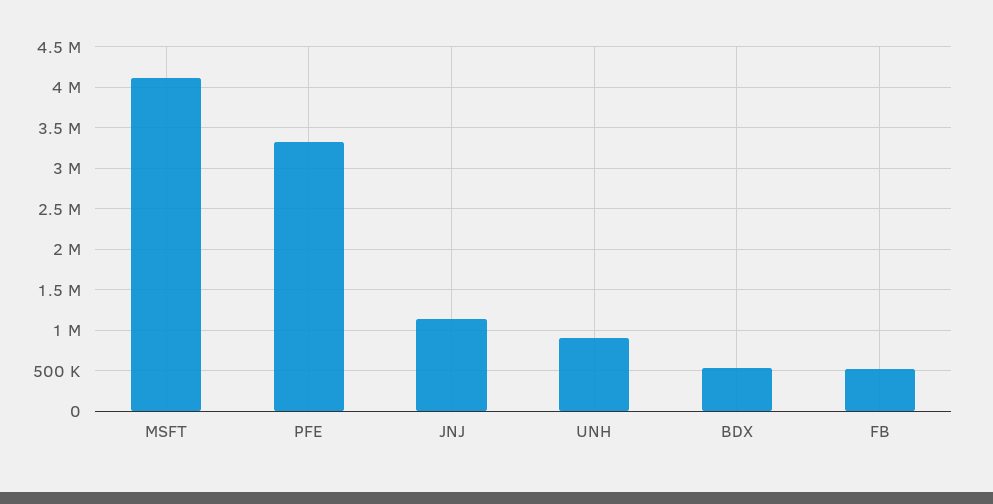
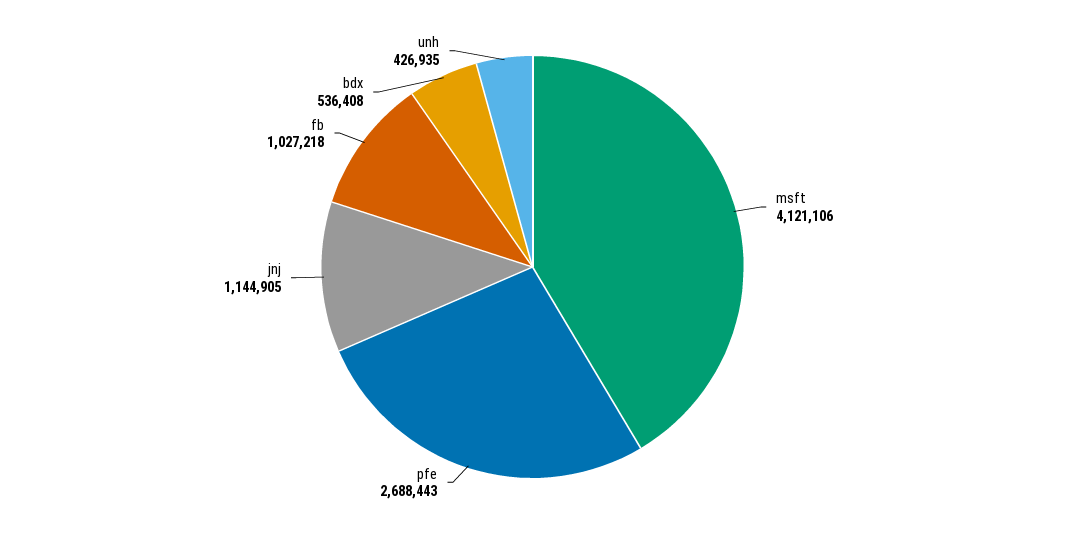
  {
    "MSFT": 4121106,
-   "PFE": 3300000,
+   "PFE": 2688443,
    "JNJ": 1144905,
-   "UNH": 900000,
+   "UNH": 426935,
    "BDX": 536408,
-   "FB": 500000
+   "FB": 1027218
  }

